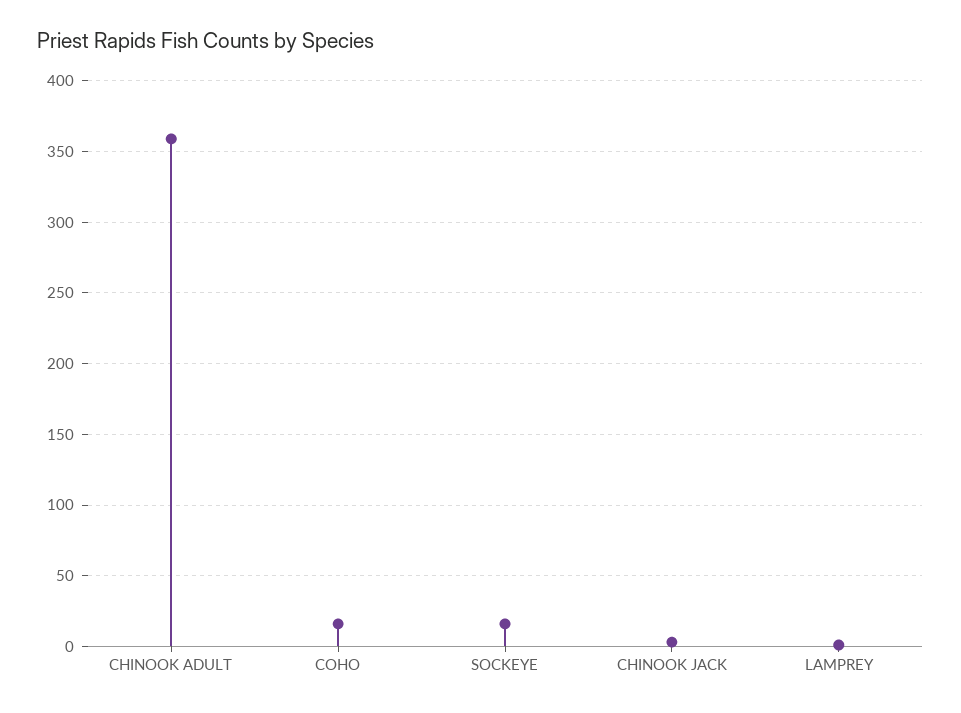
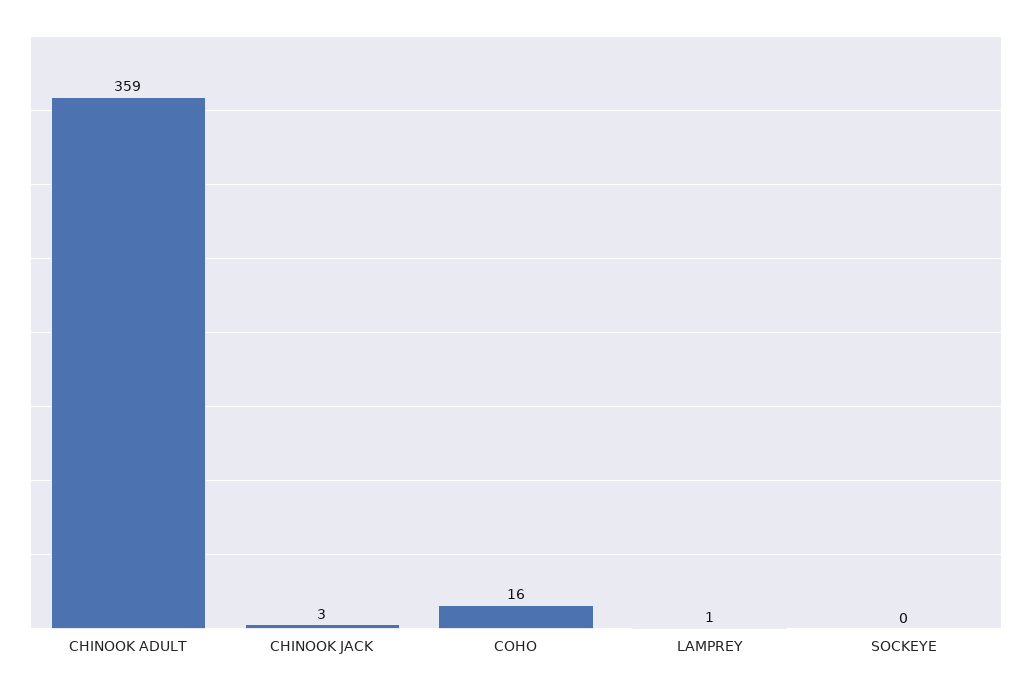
  {
    "CHINOOK ADULT": 359,
    "COHO": 16,
-   "SOCKEYE": 15,
+   "SOCKEYE": 0,
    "CHINOOK JACK": 3,
    "LAMPREY": 1
  }

